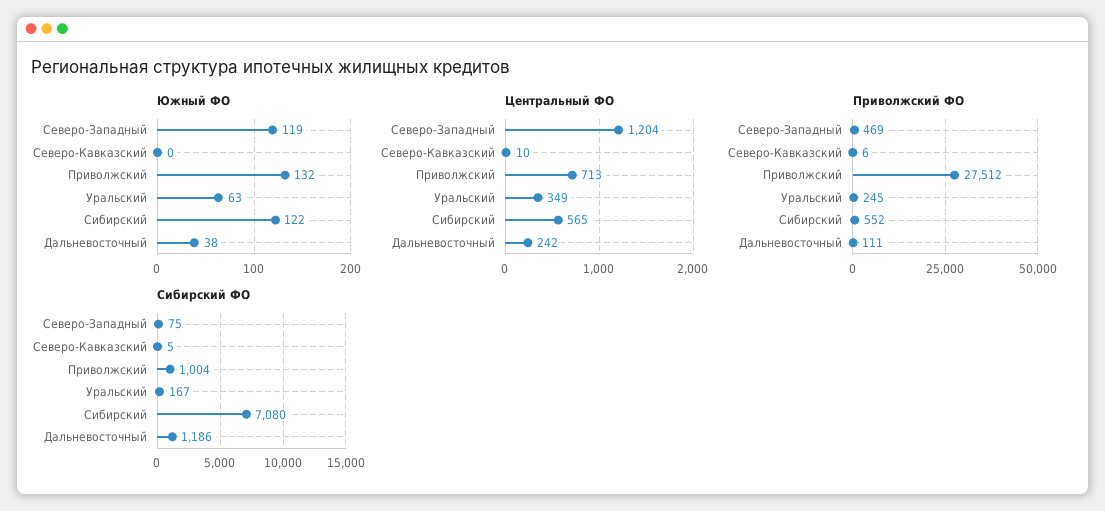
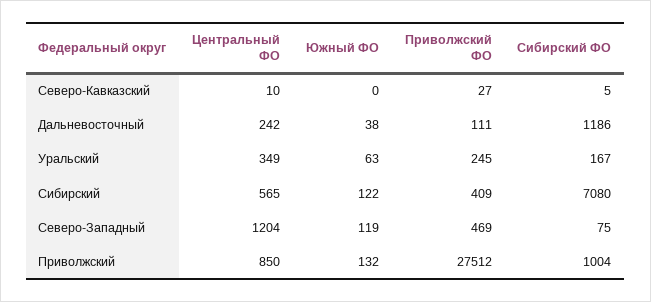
  {
    "Южный ФО": {
      "Северо-Западный": 119,
      "Северо-Кавказский": 0,
      "Приволжский": 132,
      "Уральский": 63,
      "Сибирский": 122,
      "Дальневосточный": 38
    },
    "Центральный ФО": {
      "Северо-Западный": 1204,
      "Северо-Кавказский": 10,
-     "Приволжский": 713,
+     "Приволжский": 850,
      "Уральский": 349,
      "Сибирский": 565,
      "Дальневосточный": 242
    },
    "Приволжский ФО": {
      "Северо-Западный": 469,
-     "Северо-Кавказский": 6,
+     "Северо-Кавказский": 27,
      "Приволжский": 27512,
      "Уральский": 245,
-     "Сибирский": 552,
+     "Сибирский": 409,
      "Дальневосточный": 111
    },
    "Сибирский ФО": {
      "Северо-Западный": 75,
      "Северо-Кавказский": 5,
      "Приволжский": 1004,
      "Уральский": 167,
      "Сибирский": 7080,
      "Дальневосточный": 1186
    }
  }

